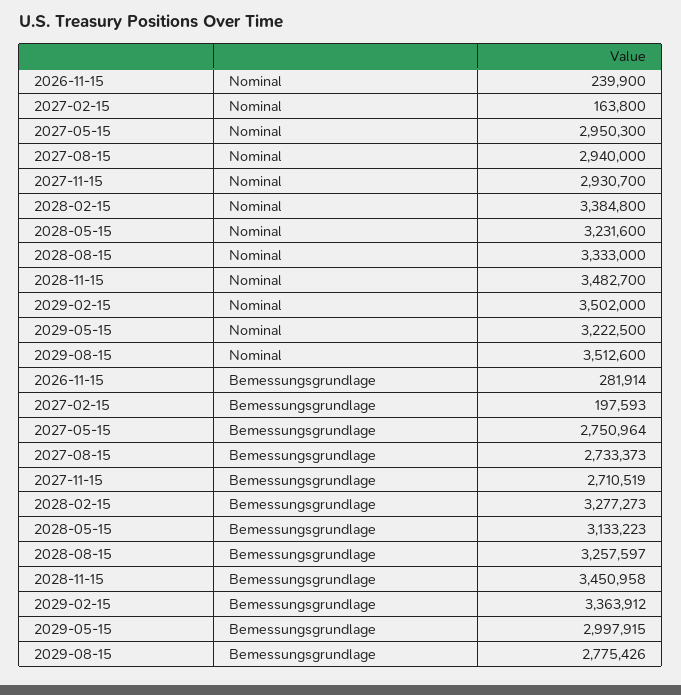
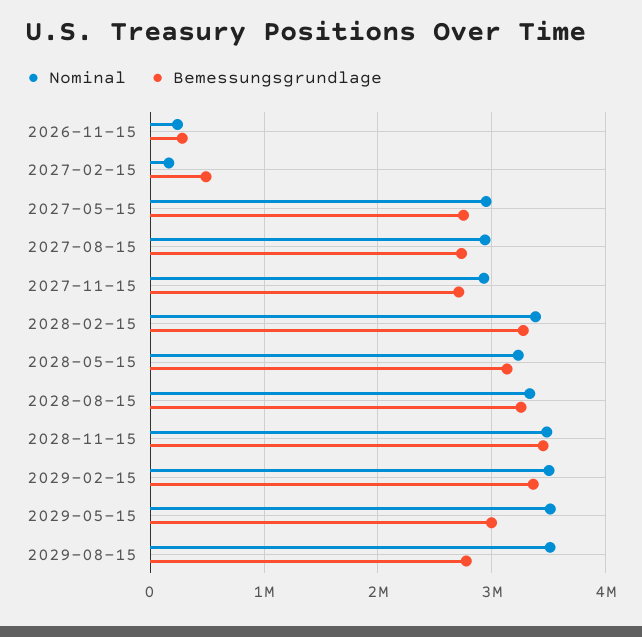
  {
    "Nominal": {
      "2026-11-15": 239900,
      "2027-02-15": 163800,
      "2027-05-15": 2950300,
      "2027-08-15": 2940000,
      "2027-11-15": 2930700,
      "2028-02-15": 3384800,
      "2028-05-15": 3231600,
      "2028-08-15": 3333000,
      "2028-11-15": 3482700,
      "2029-02-15": 3502000,
-     "2029-05-15": 3222500,
+     "2029-05-15": 3500000,
      "2029-08-15": 3512600
    },
    "Bemessungsgrundlage": {
      "2026-11-15": 281914,
-     "2027-02-15": 197593,
+     "2027-02-15": 500000,
      "2027-05-15": 2750964,
      "2027-08-15": 2733373,
      "2027-11-15": 2710519,
      "2028-02-15": 3277273,
      "2028-05-15": 3133223,
      "2028-08-15": 3257597,
      "2028-11-15": 3450958,
      "2029-02-15": 3363912,
      "2029-05-15": 2997915,
      "2029-08-15": 2775426
    }
  }

